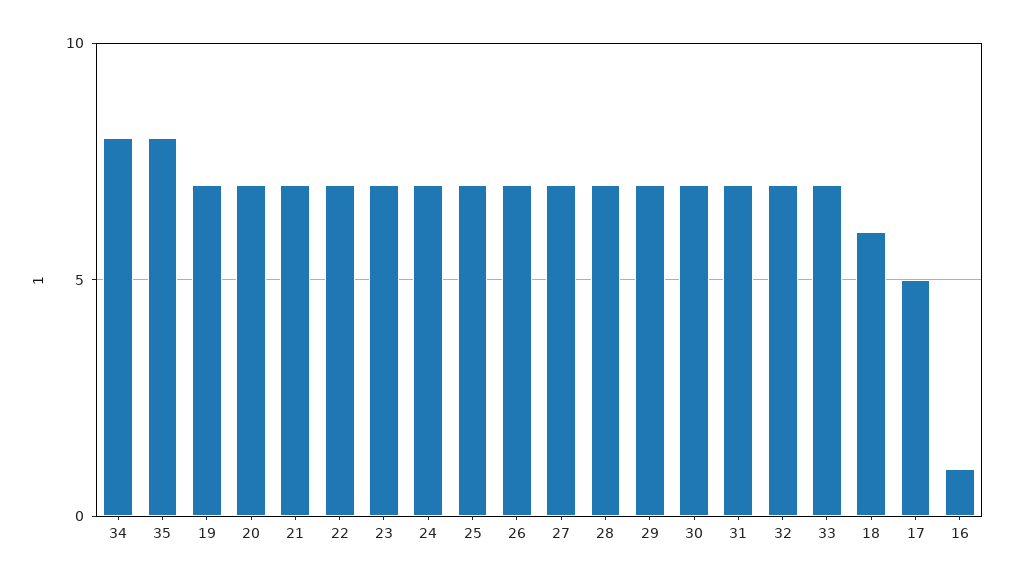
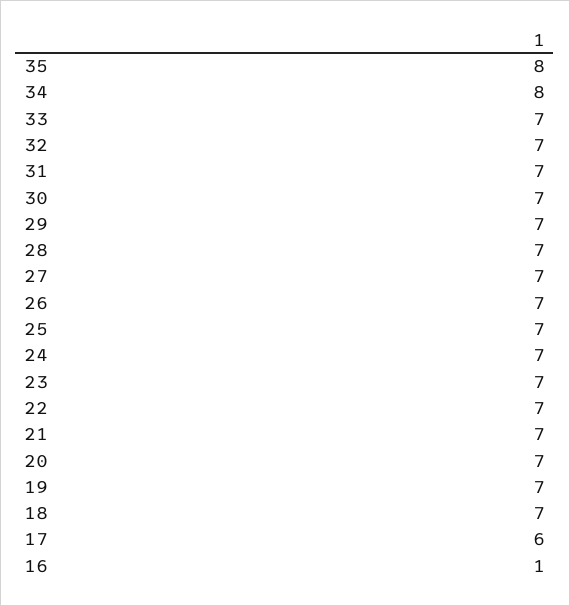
  {
    "34": 8,
    "35": 8,
    "19": 7,
    "20": 7,
    "21": 7,
    "22": 7,
    "23": 7,
    "24": 7,
    "25": 7,
    "26": 7,
    "27": 7,
    "28": 7,
    "29": 7,
    "30": 7,
    "31": 7,
    "32": 7,
    "33": 7,
-   "18": 6,
+   "18": 7,
-   "17": 5,
+   "17": 6,
    "16": 1
  }

